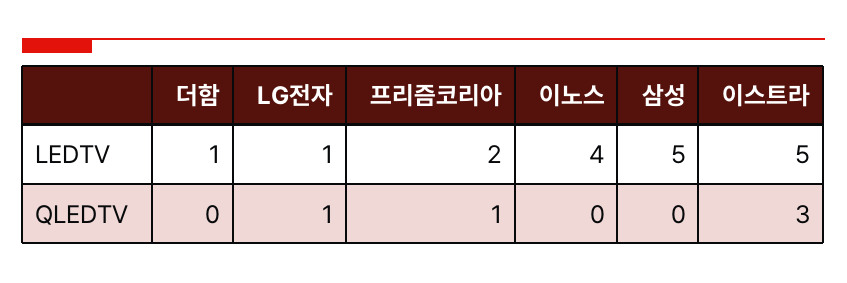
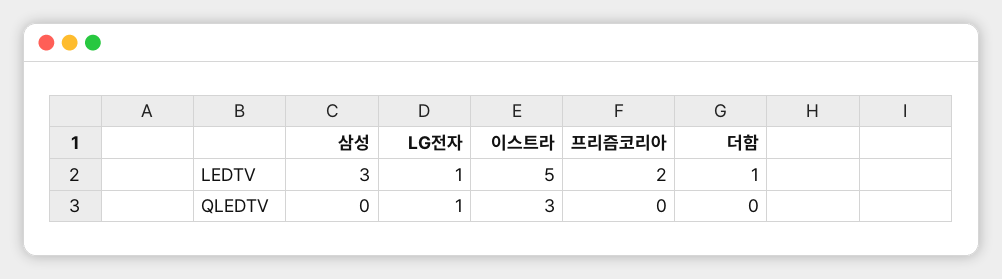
  {
    "더함": {
      "LEDTV": 1,
      "QLEDTV": 0
    },
    "LG전자": {
      "LEDTV": 1,
      "QLEDTV": 1
    },
    "프리즘코리아": {
      "LEDTV": 2,
-     "QLEDTV": 1
+     "QLEDTV": 0
    },
-   "이노스": {
-     "LEDTV": 4,
-     "QLEDTV": 0
-   },
    "삼성": {
-     "LEDTV": 5,
+     "LEDTV": 3,
      "QLEDTV": 0
    },
    "이스트라": {
      "LEDTV": 5,
      "QLEDTV": 3
    }
  }

